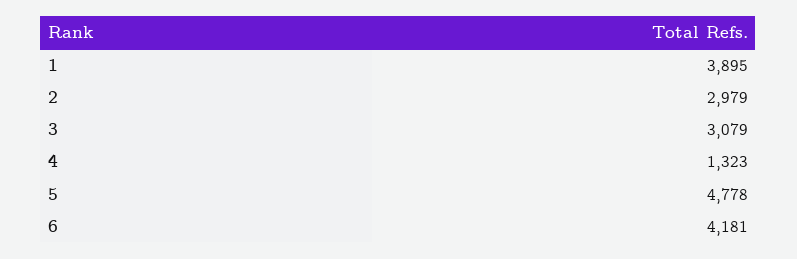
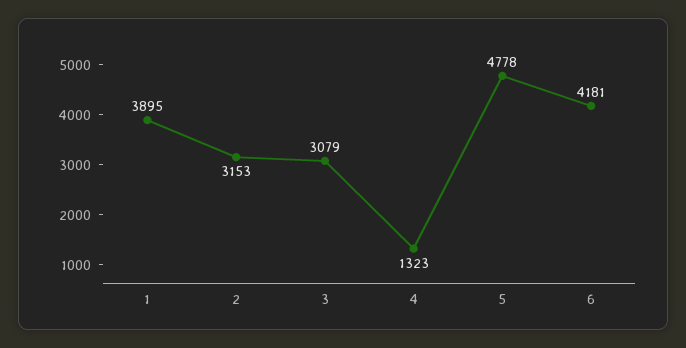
  {
    "1": 3895,
-   "2": 2979,
+   "2": 3153,
    "3": 3079,
    "4": 1323,
    "5": 4778,
    "6": 4181
  }

